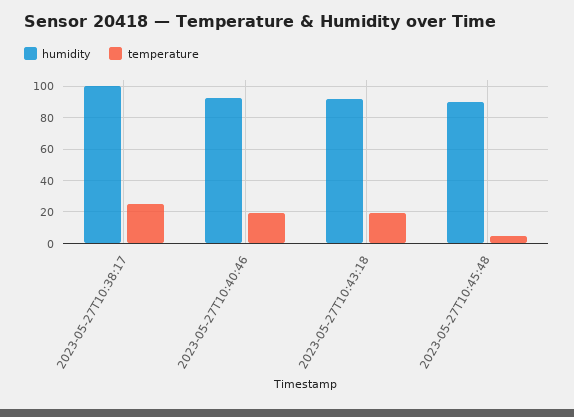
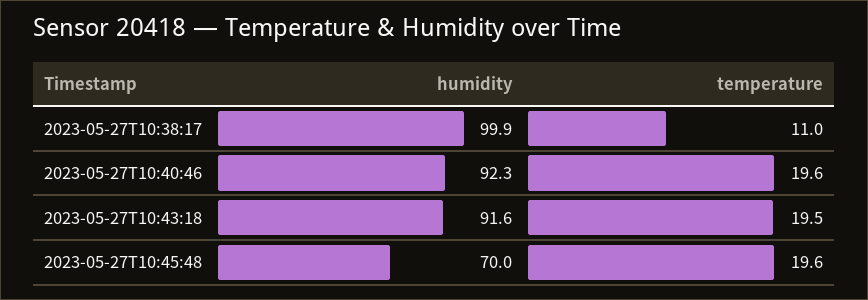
  {
    "humidity": {
      "2023-05-27T10:38:17": 99.9,
      "2023-05-27T10:40:46": 92.3,
      "2023-05-27T10:43:18": 91.6,
-     "2023-05-27T10:45:48": 90
+     "2023-05-27T10:45:48": 70
    },
    "temperature": {
-     "2023-05-27T10:38:17": 25,
+     "2023-05-27T10:38:17": 11,
      "2023-05-27T10:40:46": 19.6,
      "2023-05-27T10:43:18": 19.5,
-     "2023-05-27T10:45:48": 5
+     "2023-05-27T10:45:48": 19.6
    }
  }

